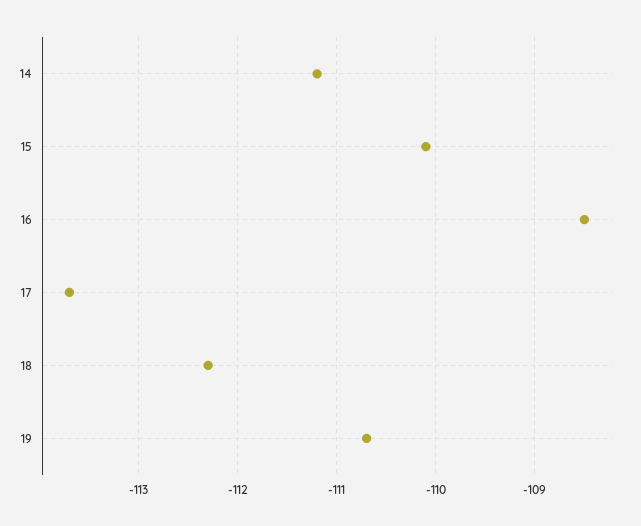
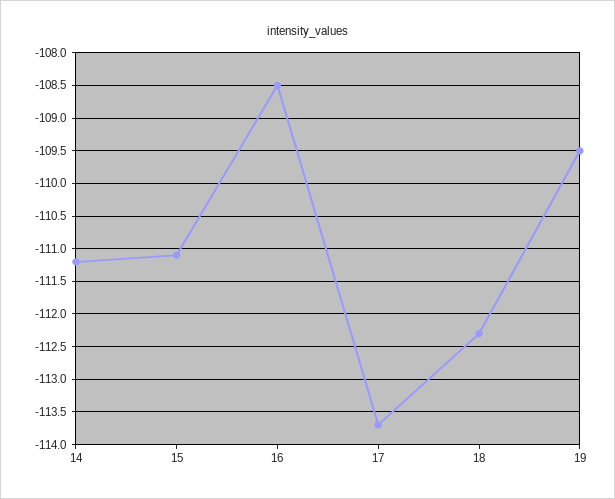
  {
    "14": -111.2,
-   "15": -110.1,
+   "15": -111.1,
    "16": -108.5,
    "17": -113.7,
    "18": -112.3,
-   "19": -110.7
+   "19": -109.5
  }

